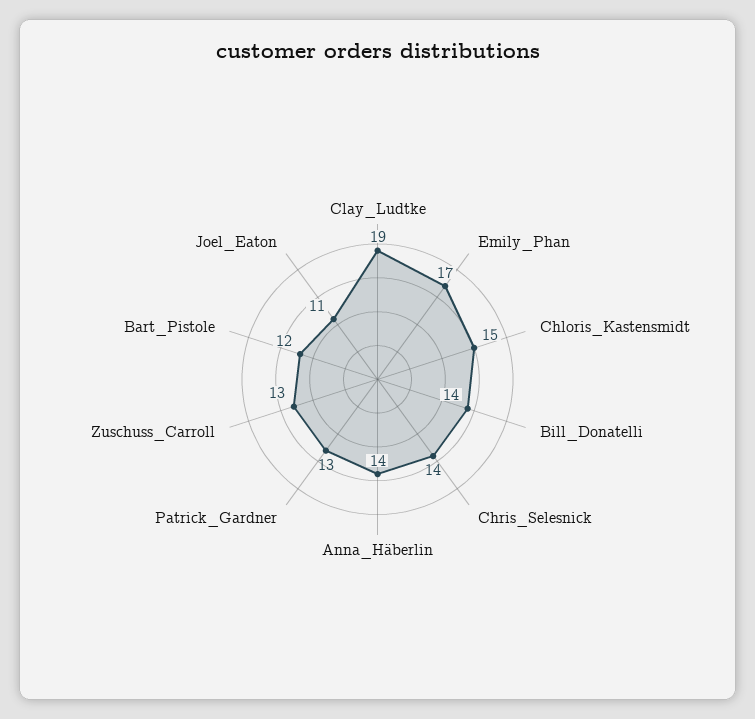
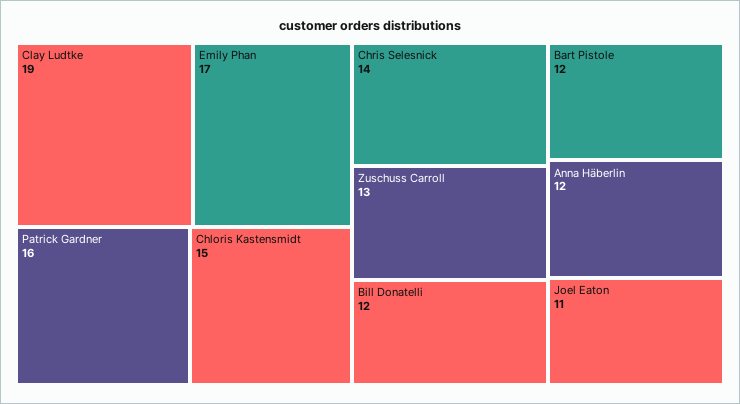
  {
    "Clay_Ludtke": 19,
    "Emily_Phan": 17,
    "Chloris_Kastensmidt": 15,
-   "Bill_Donatelli": 14,
+   "Bill_Donatelli": 12,
    "Chris_Selesnick": 14,
-   "Anna_Häberlin": 14,
+   "Anna_Häberlin": 12,
-   "Patrick_Gardner": 13,
+   "Patrick_Gardner": 16,
    "Zuschuss_Carroll": 13,
    "Bart_Pistole": 12,
    "Joel_Eaton": 11
  }

